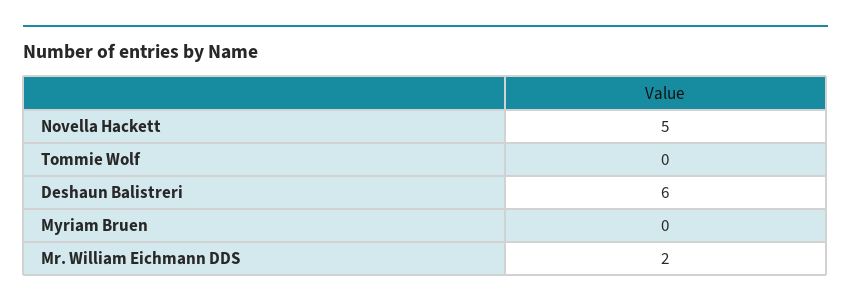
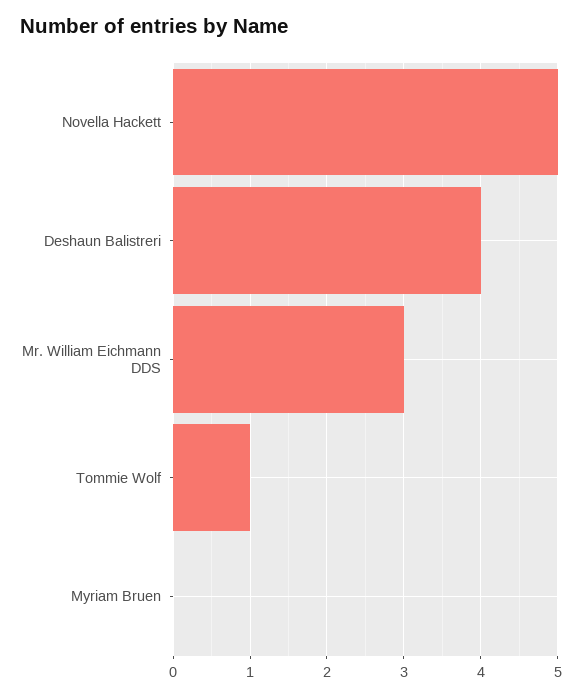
  {
    "Novella Hackett": 5,
-   "Tommie Wolf": 0,
+   "Tommie Wolf": 1,
-   "Deshaun Balistreri": 6,
+   "Deshaun Balistreri": 4,
    "Myriam Bruen": 0,
-   "Mr. William Eichmann DDS": 2
+   "Mr. William Eichmann DDS": 3
  }

